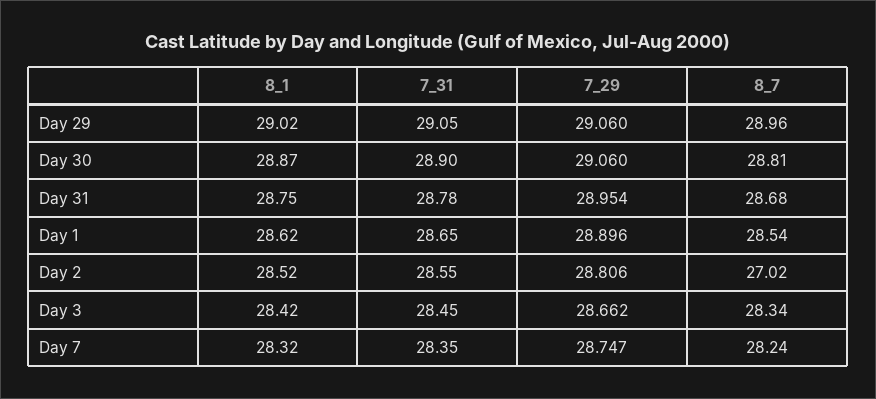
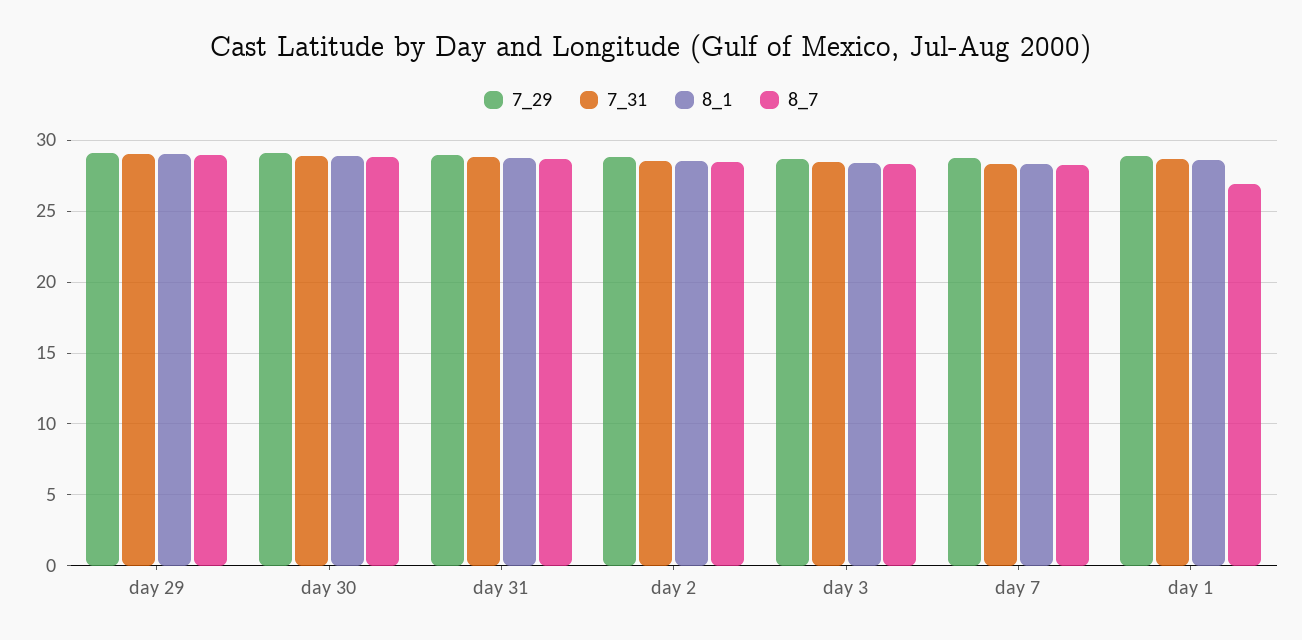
  {
    "8_1": {
      "Day 29": 29.02,
      "Day 30": 28.87,
      "Day 31": 28.75,
      "Day 1": 28.62,
      "Day 2": 28.52,
      "Day 3": 28.42,
      "Day 7": 28.32
    },
    "7_31": {
      "Day 29": 29.05,
      "Day 30": 28.9,
      "Day 31": 28.78,
      "Day 1": 28.65,
      "Day 2": 28.55,
      "Day 3": 28.45,
      "Day 7": 28.35
    },
    "7_29": {
      "Day 29": 29.06,
      "Day 30": 29.06,
      "Day 31": 28.954,
      "Day 1": 28.896,
      "Day 2": 28.806,
      "Day 3": 28.662,
      "Day 7": 28.747
    },
    "8_7": {
      "Day 29": 28.96,
      "Day 30": 28.81,
      "Day 31": 28.68,
-     "Day 1": 28.54,
+     "Day 1": 27,
-     "Day 2": 27.02,
+     "Day 2": 28.5,
      "Day 3": 28.34,
      "Day 7": 28.24
    }
  }

